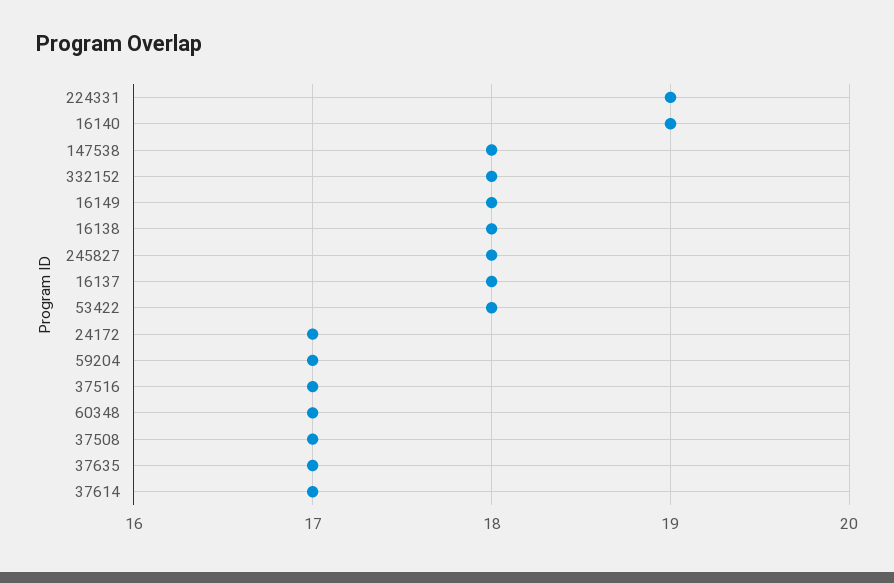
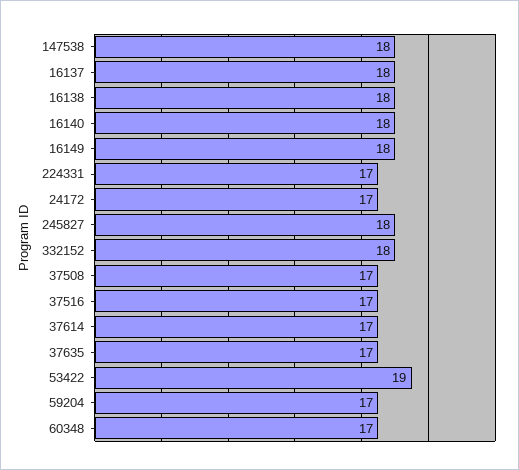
  {
-   "224331": 19,
+   "224331": 17,
-   "16140": 19,
+   "16140": 18,
    "147538": 18,
    "332152": 18,
    "16149": 18,
    "16138": 18,
    "245827": 18,
    "16137": 18,
-   "53422": 18,
+   "53422": 19,
    "24172": 17,
    "59204": 17,
    "37516": 17,
    "60348": 17,
    "37508": 17,
    "37635": 17,
    "37614": 17
  }

